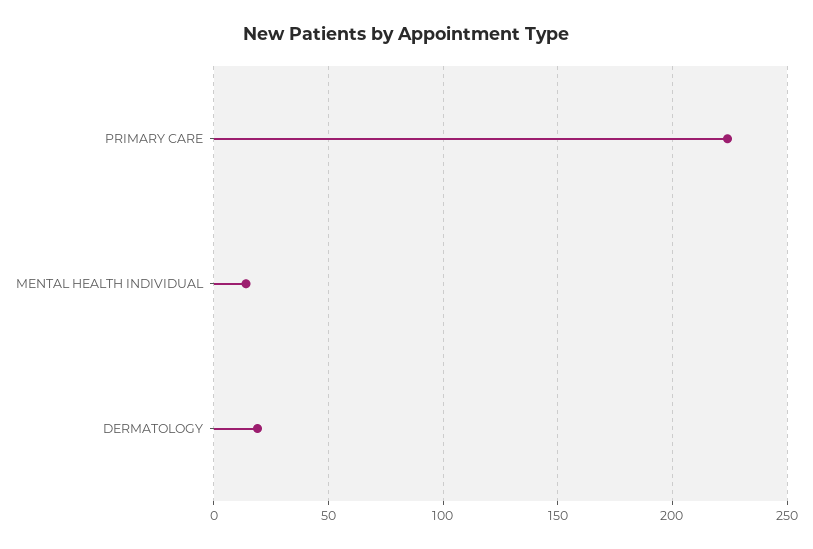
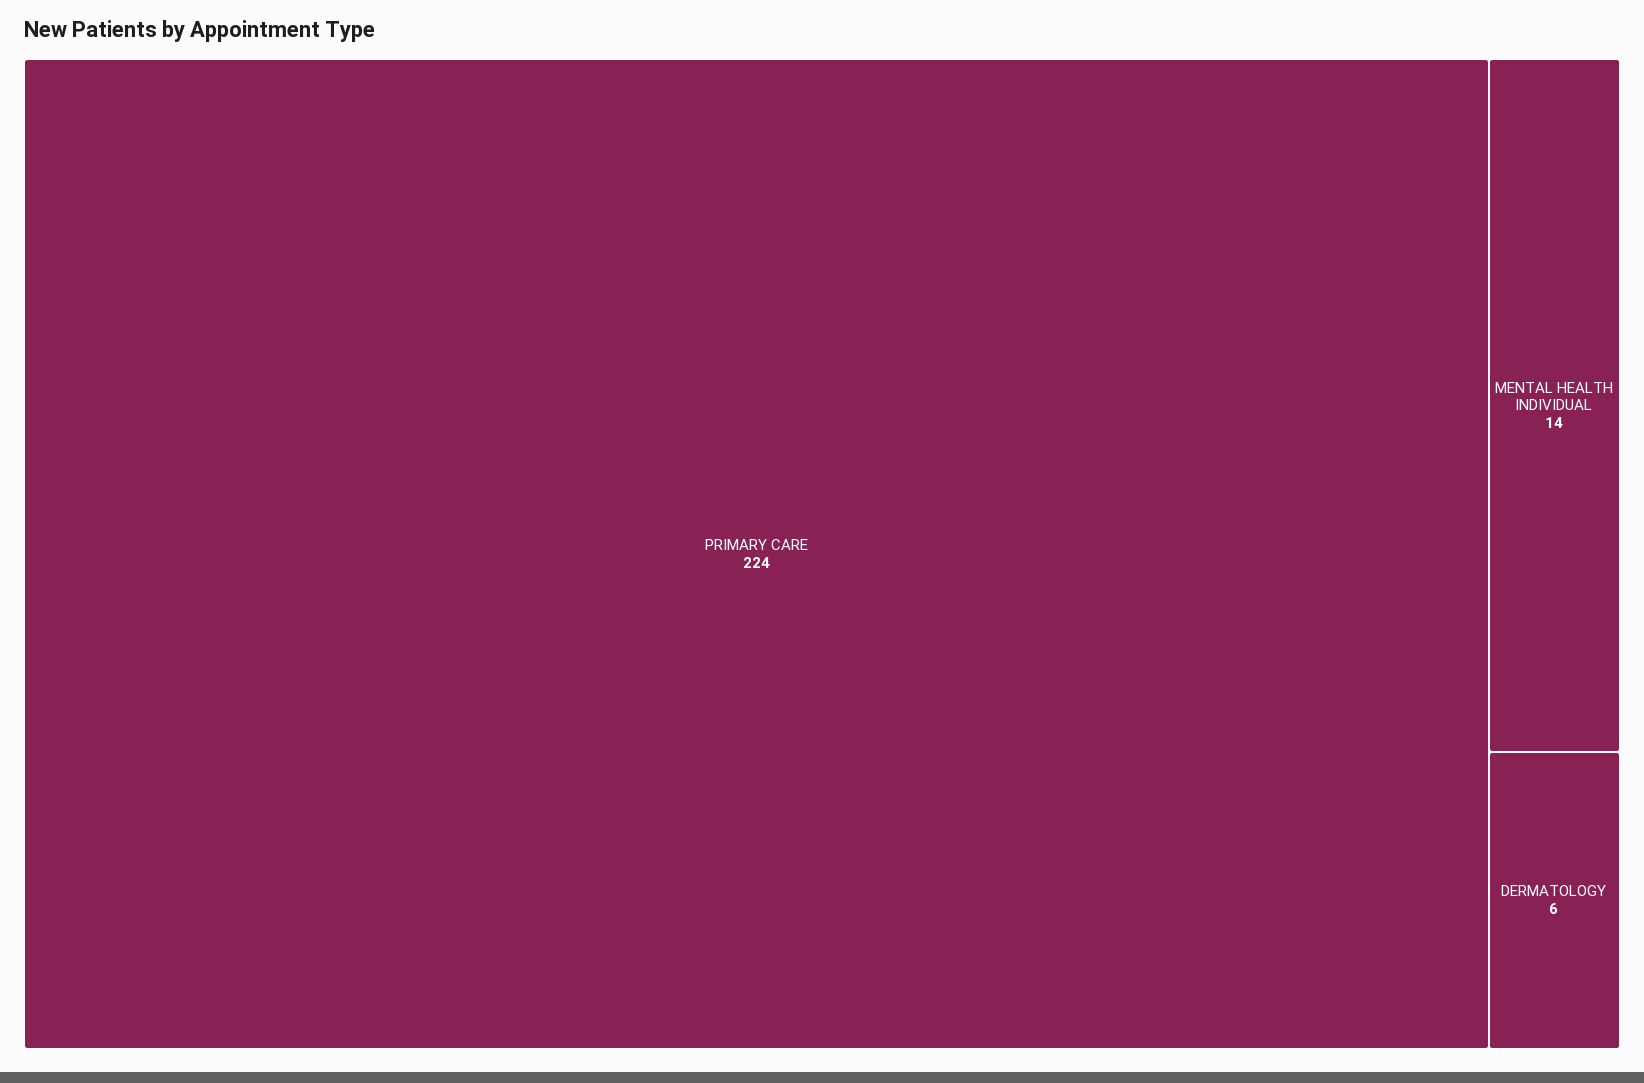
  {
    "PRIMARY CARE": 224,
    "MENTAL HEALTH INDIVIDUAL": 14,
-   "DERMATOLOGY": 20
+   "DERMATOLOGY": 6
  }

